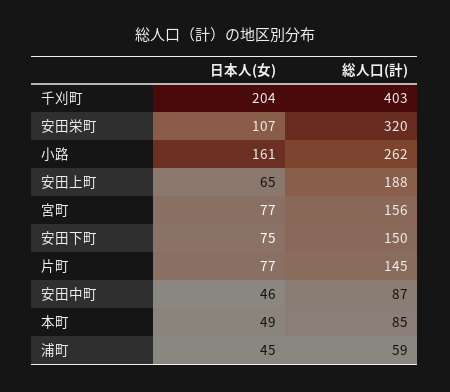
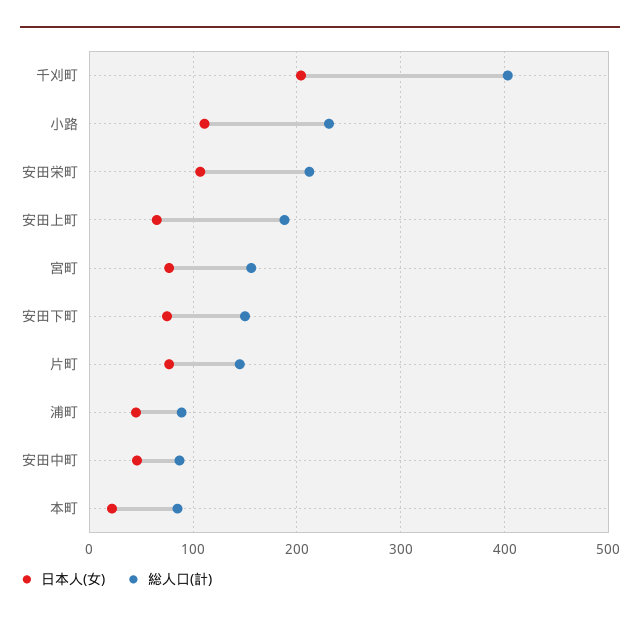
  {
    "日本人(女)": {
      "千刈町": 204,
      "安田栄町": 107,
-     "小路": 161,
+     "小路": 110,
      "安田上町": 65,
      "宮町": 77,
      "安田下町": 75,
      "片町": 77,
      "安田中町": 46,
-     "本町": 49,
+     "本町": 20,
      "浦町": 45
    },
    "総人口(計)": {
      "千刈町": 403,
-     "安田栄町": 320,
+     "安田栄町": 210,
-     "小路": 262,
+     "小路": 230,
      "安田上町": 188,
      "宮町": 156,
      "安田下町": 150,
      "片町": 145,
      "安田中町": 87,
      "本町": 85,
-     "浦町": 59
+     "浦町": 90
    }
  }

